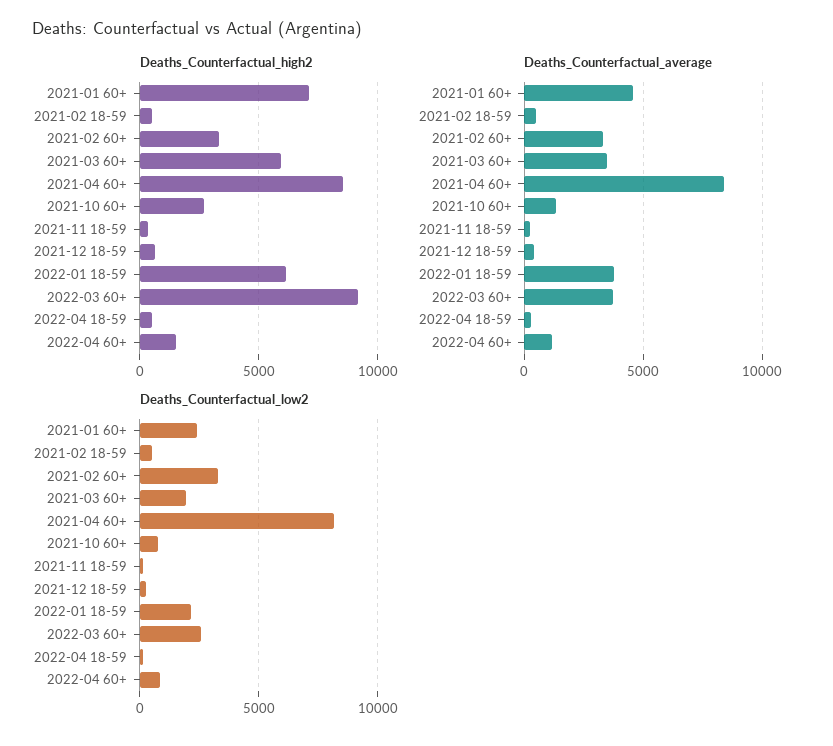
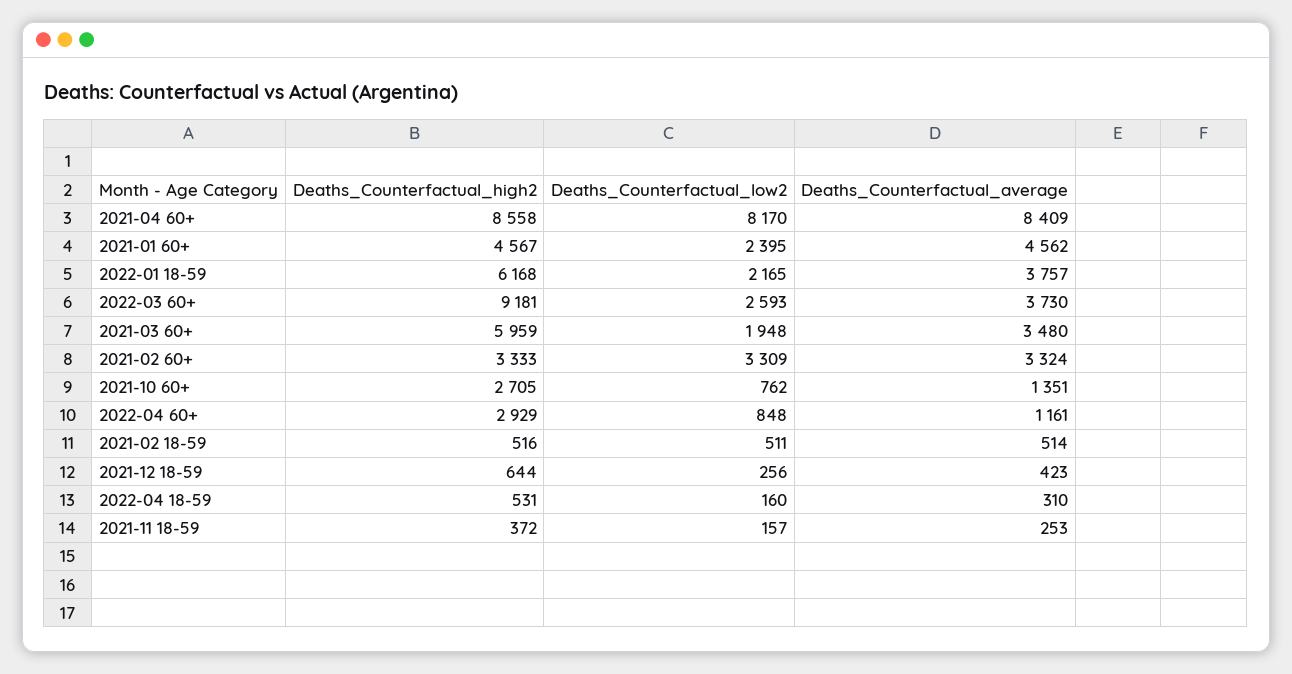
  {
    "Deaths_Counterfactual_high2": {
-     "2021-01 60+": 7000,
+     "2021-01 60+": 4567,
      "2021-02 18-59": 516,
      "2021-02 60+": 3333,
      "2021-03 60+": 5959,
      "2021-04 60+": 8558,
      "2021-10 60+": 2705,
      "2021-11 18-59": 372,
      "2021-12 18-59": 644,
      "2022-01 18-59": 6168,
      "2022-03 60+": 9181,
      "2022-04 18-59": 531,
-     "2022-04 60+": 1500
+     "2022-04 60+": 2929
    },
    "Deaths_Counterfactual_average": {
      "2021-01 60+": 4562,
      "2021-02 18-59": 514,
      "2021-02 60+": 3324,
      "2021-03 60+": 3480,
      "2021-04 60+": 8409,
      "2021-10 60+": 1351,
      "2021-11 18-59": 253,
      "2021-12 18-59": 423,
      "2022-01 18-59": 3757,
      "2022-03 60+": 3730,
      "2022-04 18-59": 310,
      "2022-04 60+": 1161
    },
    "Deaths_Counterfactual_low2": {
      "2021-01 60+": 2395,
      "2021-02 18-59": 511,
      "2021-02 60+": 3309,
      "2021-03 60+": 1948,
      "2021-04 60+": 8170,
      "2021-10 60+": 762,
      "2021-11 18-59": 157,
      "2021-12 18-59": 256,
      "2022-01 18-59": 2165,
      "2022-03 60+": 2593,
      "2022-04 18-59": 160,
      "2022-04 60+": 848
    }
  }

